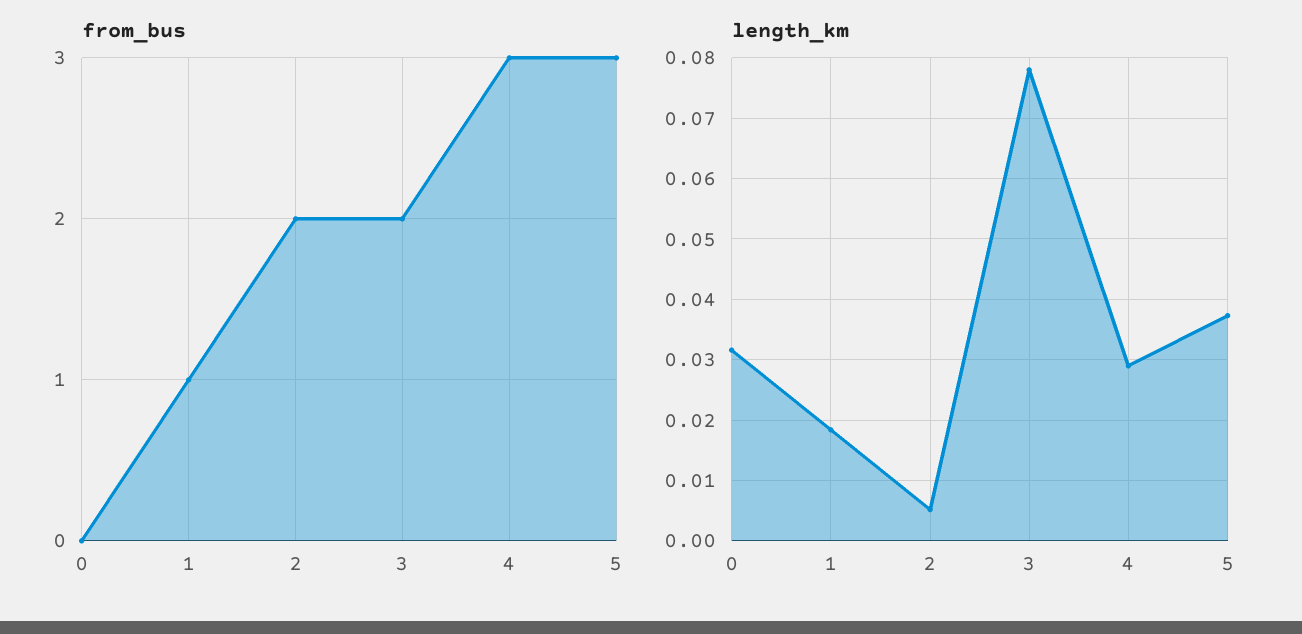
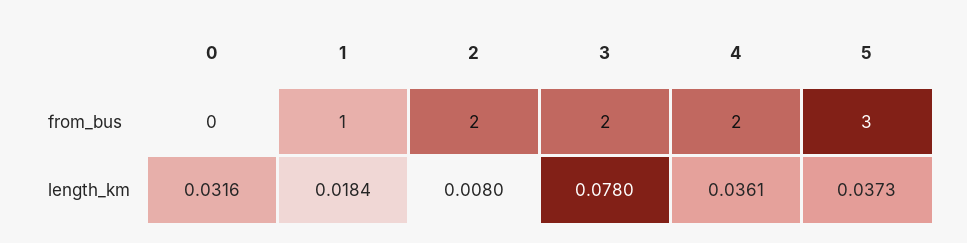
  {
    "from_bus": {
      "0": 0,
      "1": 1,
      "2": 2,
      "3": 2,
-     "4": 3,
+     "4": 2,
      "5": 3
    },
    "length_km": {
      "0": 0.0316,
      "1": 0.0184,
-     "2": 0.005,
+     "2": 0.008,
      "3": 0.078,
-     "4": 0.029,
+     "4": 0.0361,
      "5": 0.0373
    }
  }

